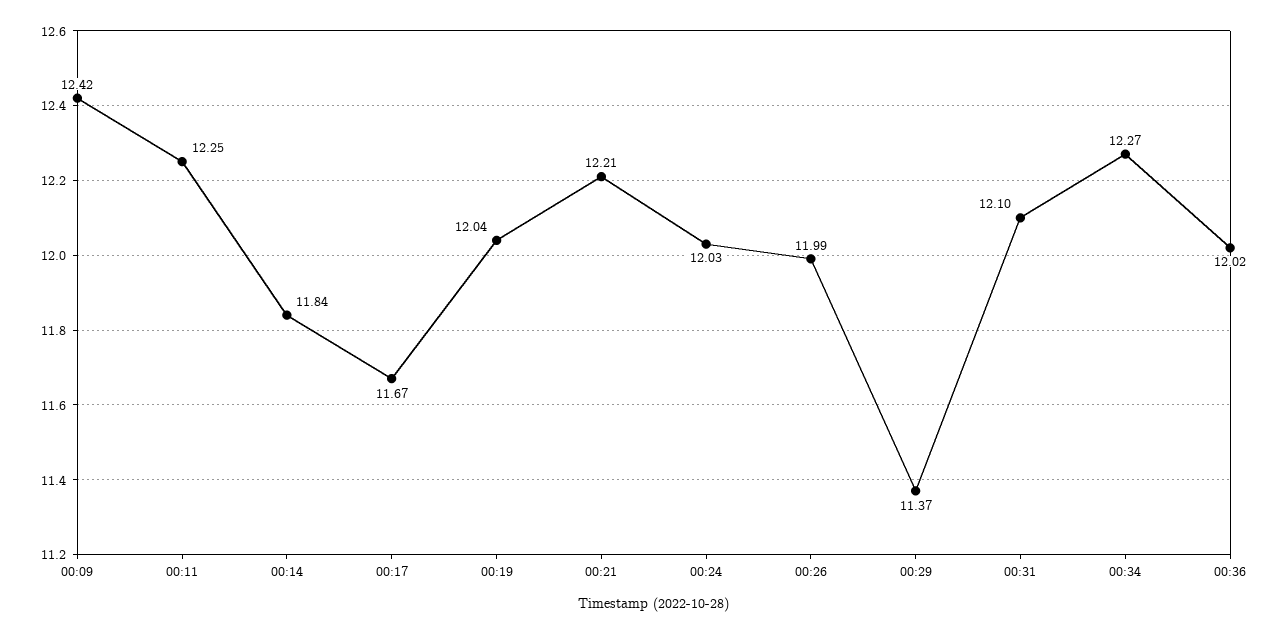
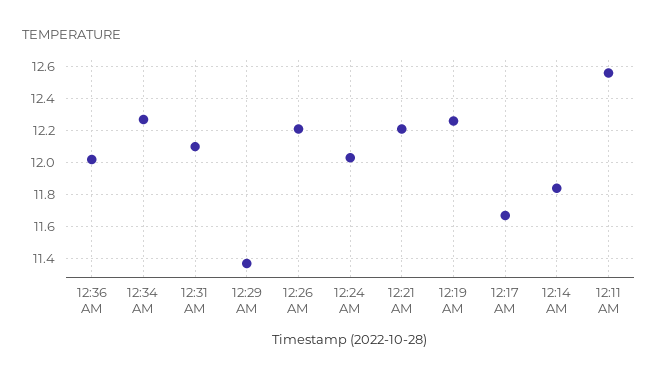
  {
-   "00:09": 12.42,
-   "00:11": 12.25,
+   "00:11": 12.55,
    "00:14": 11.84,
    "00:17": 11.67,
-   "00:19": 12.04,
+   "00:19": 12.25,
    "00:21": 12.21,
    "00:24": 12.03,
-   "00:26": 11.99,
+   "00:26": 12.2,
    "00:29": 11.37,
    "00:31": 12.1,
    "00:34": 12.27,
    "00:36": 12.02
  }

